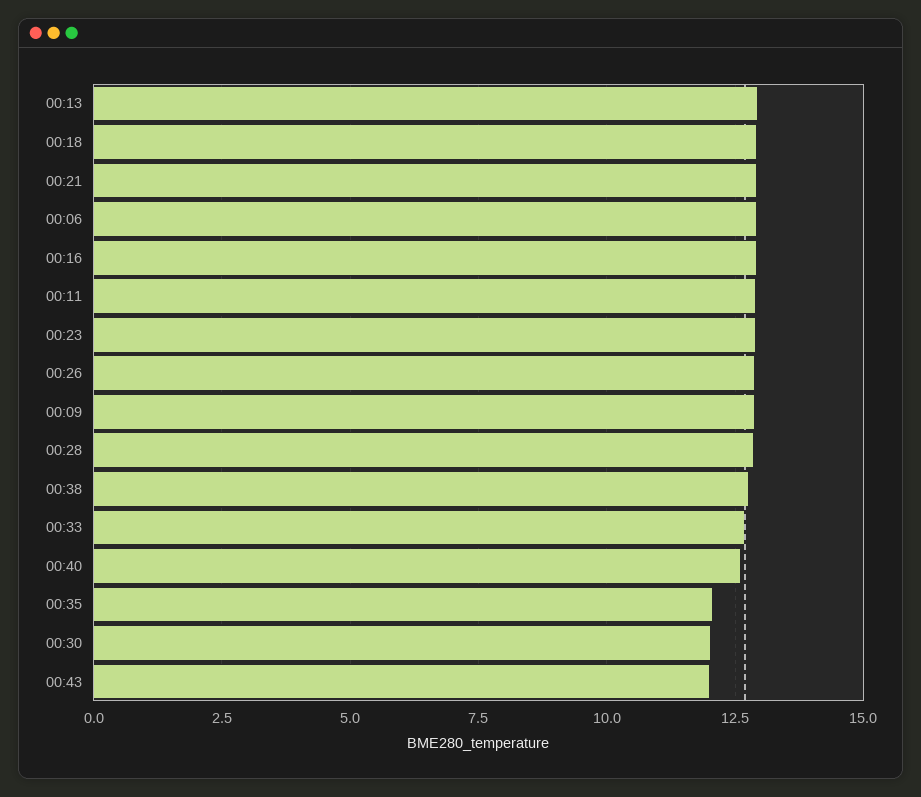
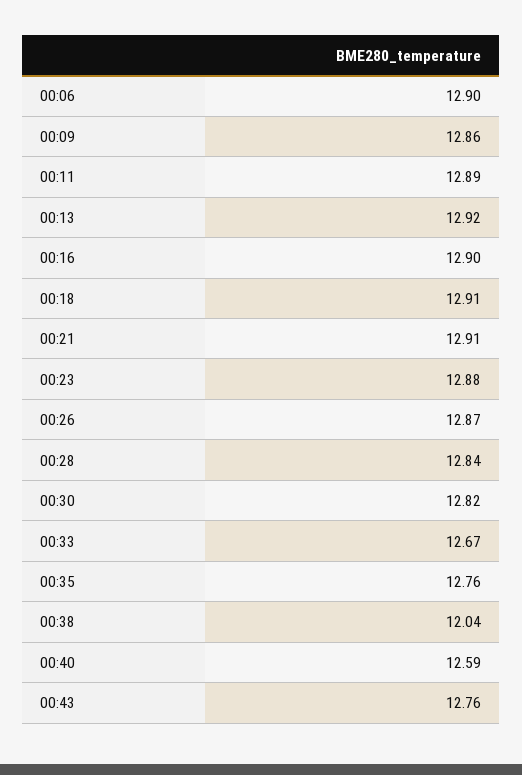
  {
    "00:13": 12.92,
    "00:18": 12.91,
    "00:21": 12.91,
    "00:06": 12.9,
    "00:16": 12.9,
    "00:11": 12.89,
    "00:23": 12.88,
    "00:26": 12.87,
    "00:09": 12.86,
    "00:28": 12.84,
-   "00:38": 12.75,
+   "00:38": 12.04,
    "00:33": 12.67,
    "00:40": 12.59,
-   "00:35": 12,
+   "00:35": 12.76,
-   "00:30": 12,
+   "00:30": 12.82,
-   "00:43": 12
+   "00:43": 12.76
  }

